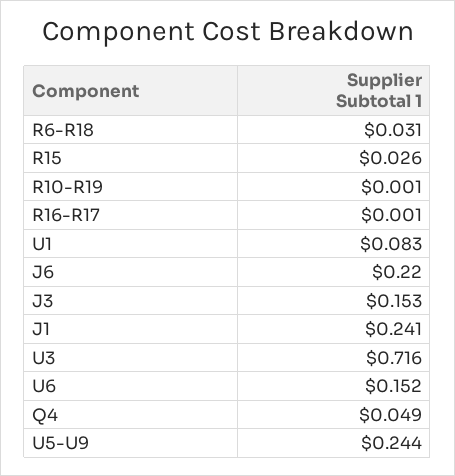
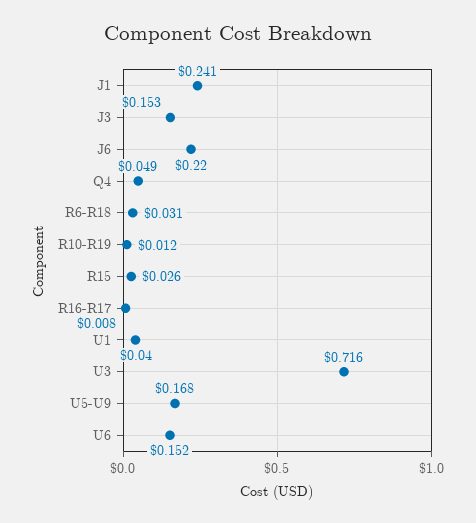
  {
    "R6-R18": 0.031,
    "R15": 0.026,
-   "R10-R19": 0.001,
+   "R10-R19": 0.012,
-   "R16-R17": 0.001,
+   "R16-R17": 0.008,
-   "U1": 0.083,
+   "U1": 0.04,
    "J6": 0.22,
    "J3": 0.153,
    "J1": 0.241,
    "U3": 0.716,
    "U6": 0.152,
    "Q4": 0.049,
-   "U5-U9": 0.244
+   "U5-U9": 0.168
  }

